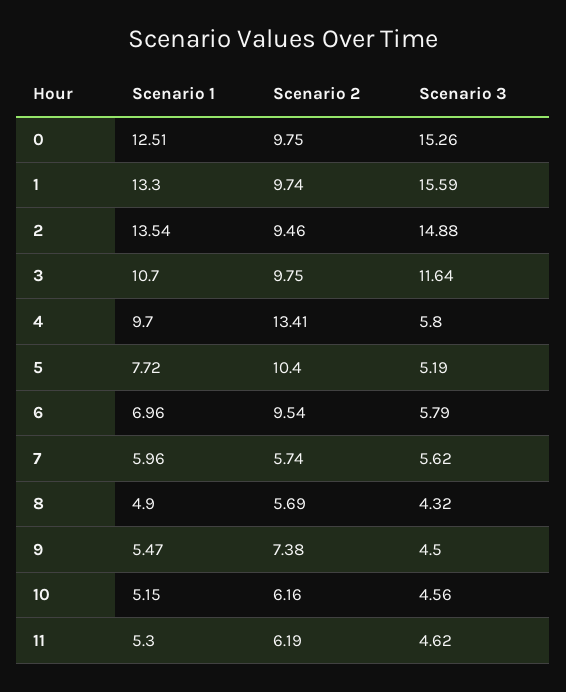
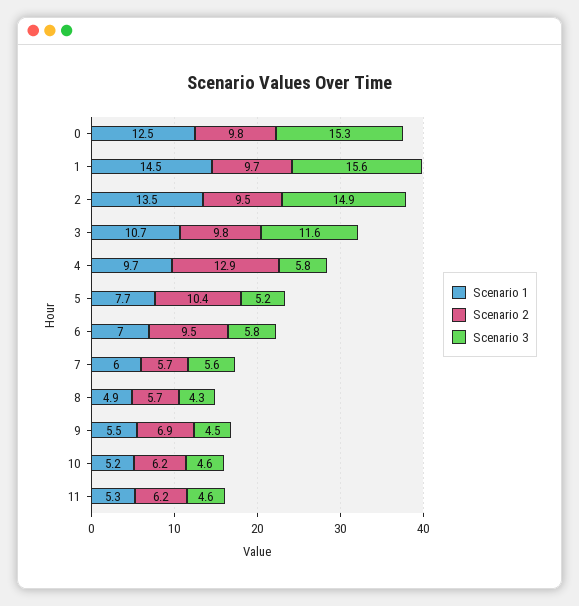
  {
    "Scenario 1": {
      "0": 12.51,
-     "1": 13.3,
+     "1": 14.5,
      "2": 13.54,
      "3": 10.7,
      "4": 9.7,
      "5": 7.72,
      "6": 6.96,
      "7": 5.96,
      "8": 4.9,
      "9": 5.47,
      "10": 5.15,
      "11": 5.3
    },
    "Scenario 2": {
      "0": 9.75,
      "1": 9.74,
      "2": 9.46,
      "3": 9.75,
-     "4": 13.41,
+     "4": 12.9,
      "5": 10.4,
      "6": 9.54,
      "7": 5.74,
      "8": 5.69,
-     "9": 7.38,
+     "9": 6.9,
      "10": 6.16,
      "11": 6.19
    },
    "Scenario 3": {
      "0": 15.26,
      "1": 15.59,
      "2": 14.88,
      "3": 11.64,
      "4": 5.8,
      "5": 5.19,
      "6": 5.79,
      "7": 5.62,
      "8": 4.32,
      "9": 4.5,
      "10": 4.56,
      "11": 4.62
    }
  }

